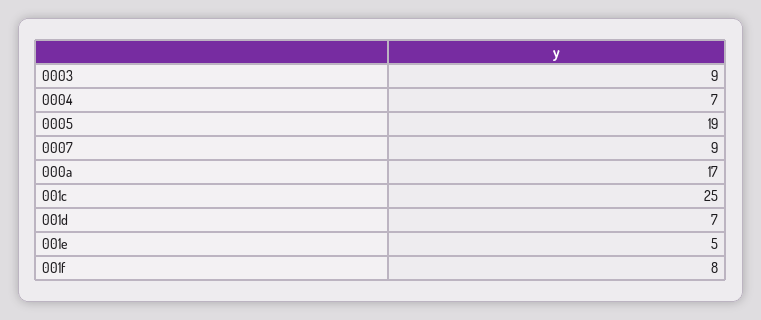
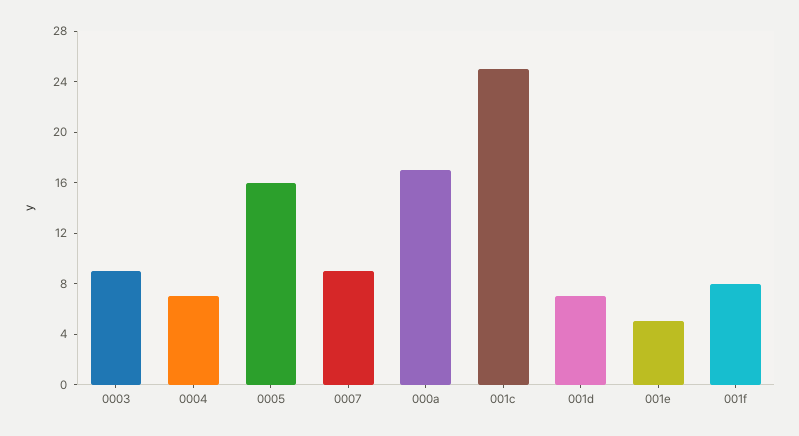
  {
    "0003": 9,
    "0004": 7,
-   "0005": 19,
+   "0005": 16,
    "0007": 9,
    "000a": 17,
    "001c": 25,
    "001d": 7,
    "001e": 5,
    "001f": 8
  }

